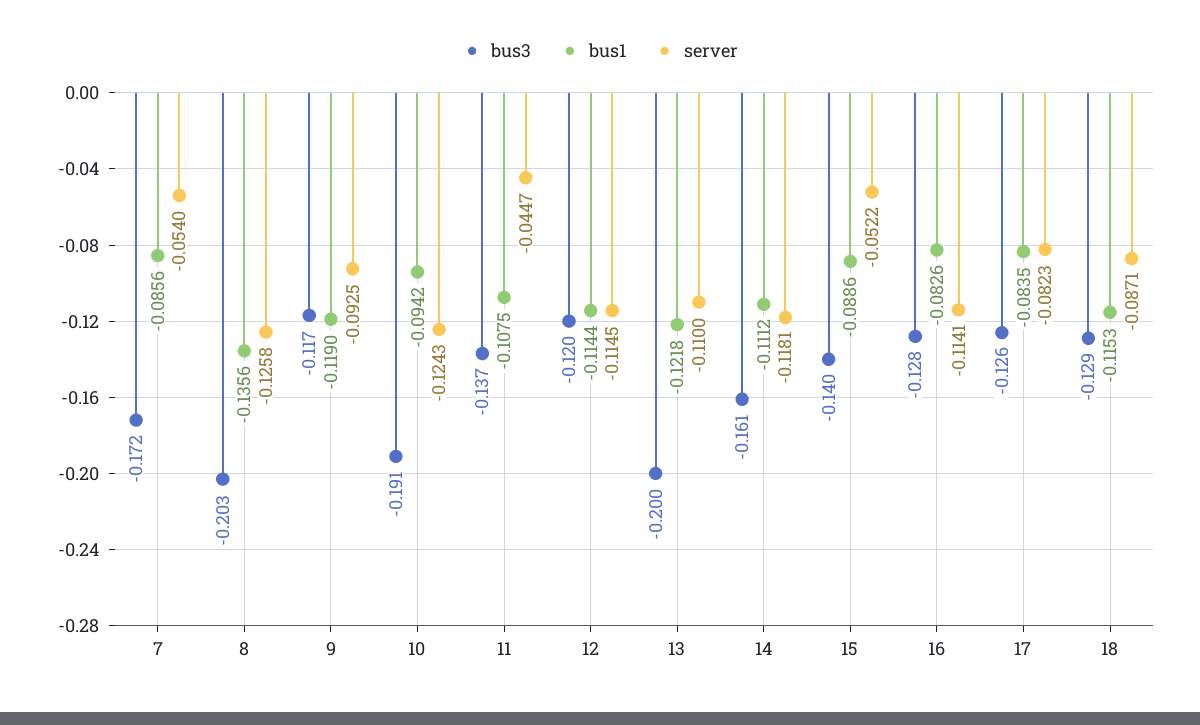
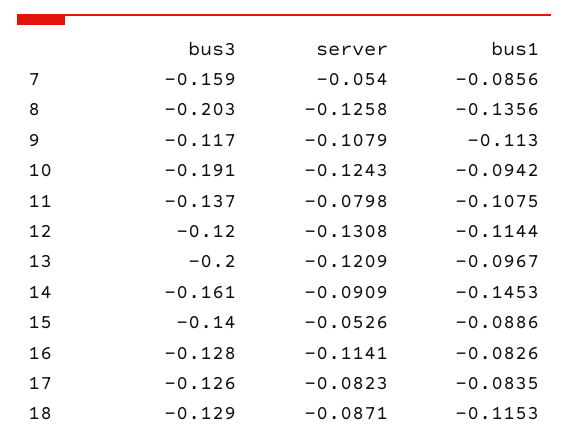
  {
    "bus3": {
-     "7": -0.172,
+     "7": -0.159,
      "8": -0.203,
      "9": -0.117,
      "10": -0.191,
      "11": -0.137,
      "12": -0.12,
      "13": -0.2,
      "14": -0.161,
      "15": -0.14,
      "16": -0.128,
      "17": -0.126,
      "18": -0.129
    },
    "bus1": {
      "7": -0.0856,
      "8": -0.1356,
-     "9": -0.119,
+     "9": -0.113,
      "10": -0.0942,
      "11": -0.1075,
      "12": -0.1144,
-     "13": -0.1218,
+     "13": -0.0967,
-     "14": -0.1112,
+     "14": -0.1453,
      "15": -0.0886,
      "16": -0.0826,
      "17": -0.0835,
      "18": -0.1153
    },
    "server": {
      "7": -0.054,
      "8": -0.1258,
-     "9": -0.0925,
+     "9": -0.1079,
      "10": -0.1243,
-     "11": -0.0447,
+     "11": -0.0798,
-     "12": -0.1145,
+     "12": -0.1308,
-     "13": -0.11,
+     "13": -0.1209,
-     "14": -0.1181,
+     "14": -0.0909,
-     "15": -0.0522,
+     "15": -0.0526,
      "16": -0.1141,
      "17": -0.0823,
      "18": -0.0871
    }
  }

